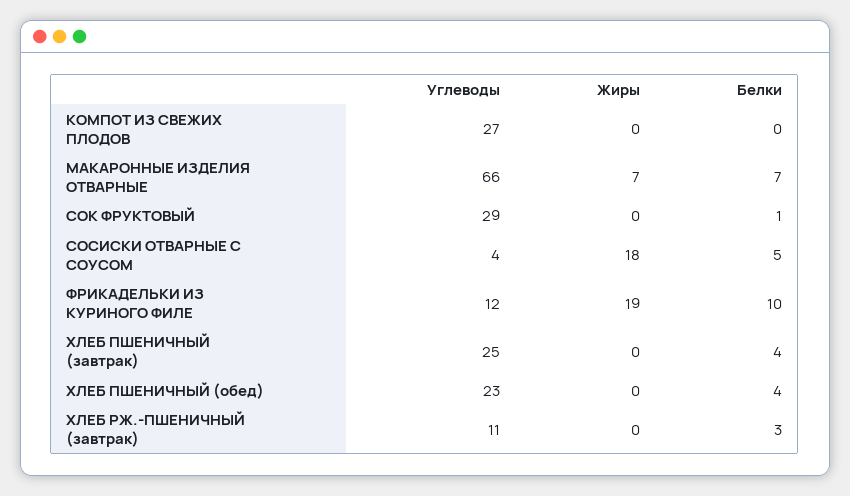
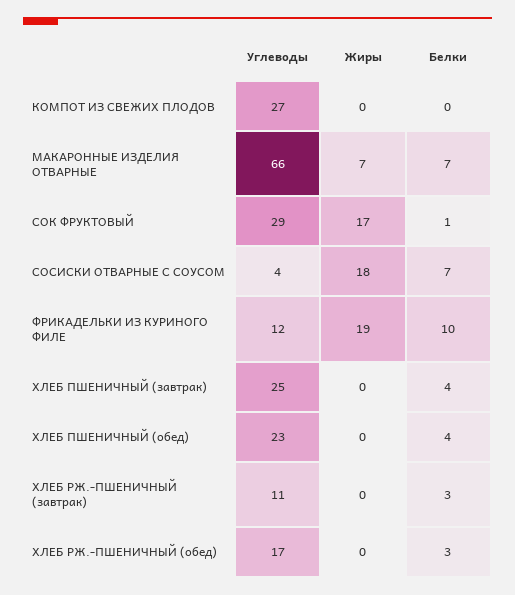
  {
    "Углеводы": {
      "КОМПОТ ИЗ СВЕЖИХ ПЛОДОВ": 27,
      "МАКАРОННЫЕ ИЗДЕЛИЯ ОТВАРНЫЕ": 66,
      "СОК ФРУКТОВЫЙ": 29,
      "СОСИСКИ ОТВАРНЫЕ С СОУСОМ": 4,
      "ФРИКАДЕЛЬКИ ИЗ КУРИНОГО ФИЛЕ": 12,
      "ХЛЕБ ПШЕНИЧНЫЙ (завтрак)": 25,
      "ХЛЕБ ПШЕНИЧНЫЙ (обед)": 23,
-     "ХЛЕБ РЖ.-ПШЕНИЧНЫЙ (завтрак)": 11
+     "ХЛЕБ РЖ.-ПШЕНИЧНЫЙ (завтрак)": 11,
+     "ХЛЕБ РЖ.-ПШЕНИЧНЫЙ (обед)": 17
    },
    "Жиры": {
      "КОМПОТ ИЗ СВЕЖИХ ПЛОДОВ": 0,
      "МАКАРОННЫЕ ИЗДЕЛИЯ ОТВАРНЫЕ": 7,
-     "СОК ФРУКТОВЫЙ": 0,
+     "СОК ФРУКТОВЫЙ": 17,
      "СОСИСКИ ОТВАРНЫЕ С СОУСОМ": 18,
      "ФРИКАДЕЛЬКИ ИЗ КУРИНОГО ФИЛЕ": 19,
      "ХЛЕБ ПШЕНИЧНЫЙ (завтрак)": 0,
      "ХЛЕБ ПШЕНИЧНЫЙ (обед)": 0,
-     "ХЛЕБ РЖ.-ПШЕНИЧНЫЙ (завтрак)": 0
+     "ХЛЕБ РЖ.-ПШЕНИЧНЫЙ (завтрак)": 0,
+     "ХЛЕБ РЖ.-ПШЕНИЧНЫЙ (обед)": 0
    },
    "Белки": {
      "КОМПОТ ИЗ СВЕЖИХ ПЛОДОВ": 0,
      "МАКАРОННЫЕ ИЗДЕЛИЯ ОТВАРНЫЕ": 7,
      "СОК ФРУКТОВЫЙ": 1,
-     "СОСИСКИ ОТВАРНЫЕ С СОУСОМ": 5,
+     "СОСИСКИ ОТВАРНЫЕ С СОУСОМ": 7,
      "ФРИКАДЕЛЬКИ ИЗ КУРИНОГО ФИЛЕ": 10,
      "ХЛЕБ ПШЕНИЧНЫЙ (завтрак)": 4,
      "ХЛЕБ ПШЕНИЧНЫЙ (обед)": 4,
-     "ХЛЕБ РЖ.-ПШЕНИЧНЫЙ (завтрак)": 3
+     "ХЛЕБ РЖ.-ПШЕНИЧНЫЙ (завтрак)": 3,
+     "ХЛЕБ РЖ.-ПШЕНИЧНЫЙ (обед)": 3
    }
  }

